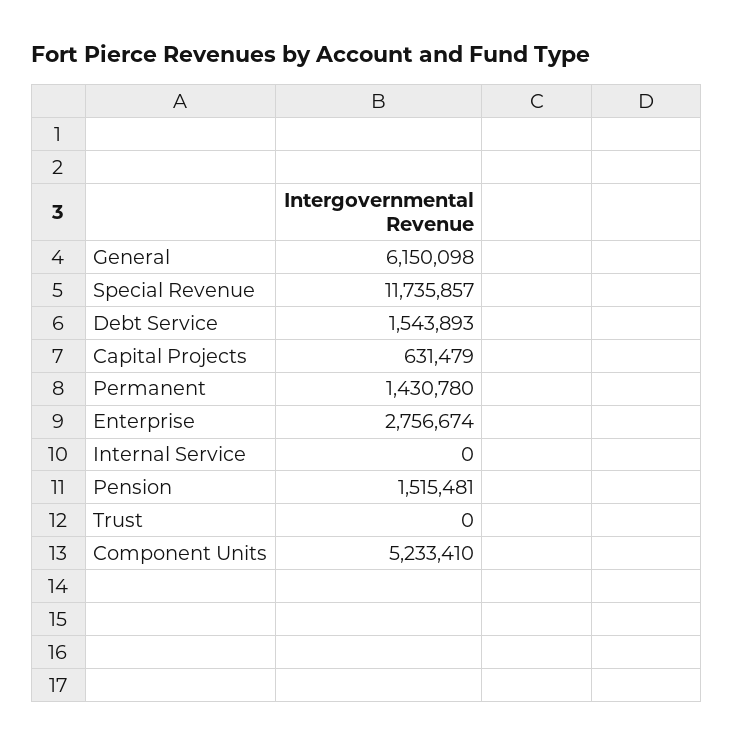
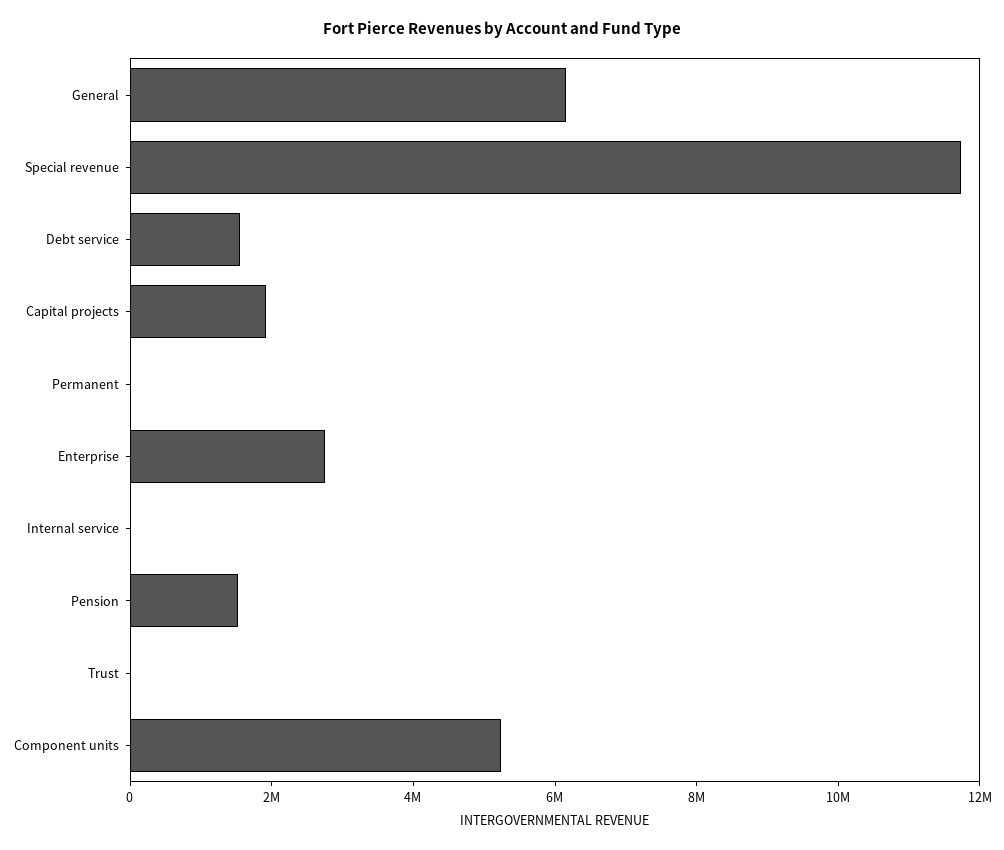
  {
    "General": 6150098,
    "Special Revenue": 11735857,
    "Debt Service": 1543893,
-   "Capital Projects": 631479,
+   "Capital Projects": 2000000,
-   "Permanent": 1430780,
+   "Permanent": 0,
    "Enterprise": 2756674,
    "Internal Service": 0,
    "Pension": 1515481,
    "Trust": 0,
    "Component Units": 5233410
  }

